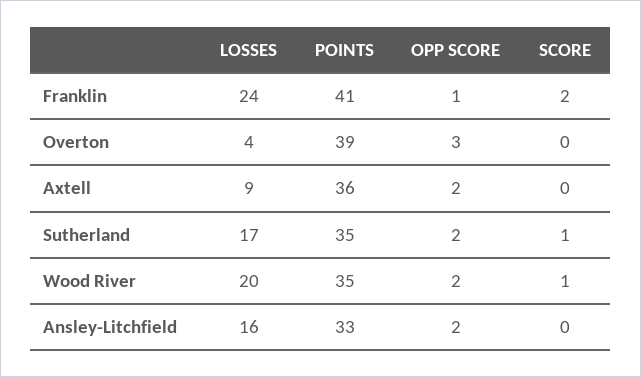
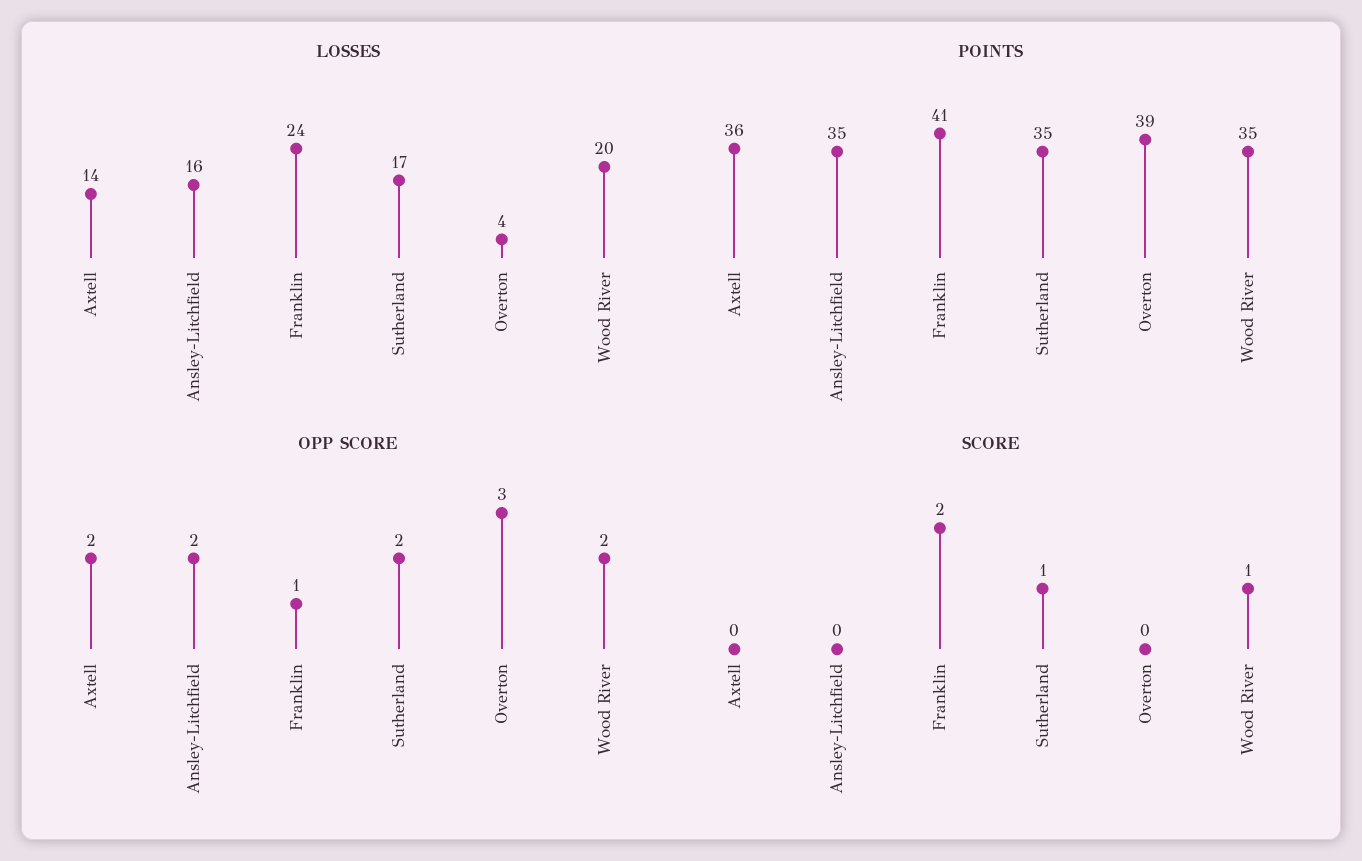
  {
    "LOSSES": {
      "Franklin": 24,
      "Overton": 4,
-     "Axtell": 9,
+     "Axtell": 14,
      "Sutherland": 17,
      "Wood River": 20,
      "Ansley-Litchfield": 16
    },
    "POINTS": {
      "Franklin": 41,
      "Overton": 39,
      "Axtell": 36,
      "Sutherland": 35,
      "Wood River": 35,
-     "Ansley-Litchfield": 33
+     "Ansley-Litchfield": 35
    },
    "OPP SCORE": {
      "Franklin": 1,
      "Overton": 3,
      "Axtell": 2,
      "Sutherland": 2,
      "Wood River": 2,
      "Ansley-Litchfield": 2
    },
    "SCORE": {
      "Franklin": 2,
      "Overton": 0,
      "Axtell": 0,
      "Sutherland": 1,
      "Wood River": 1,
      "Ansley-Litchfield": 0
    }
  }

